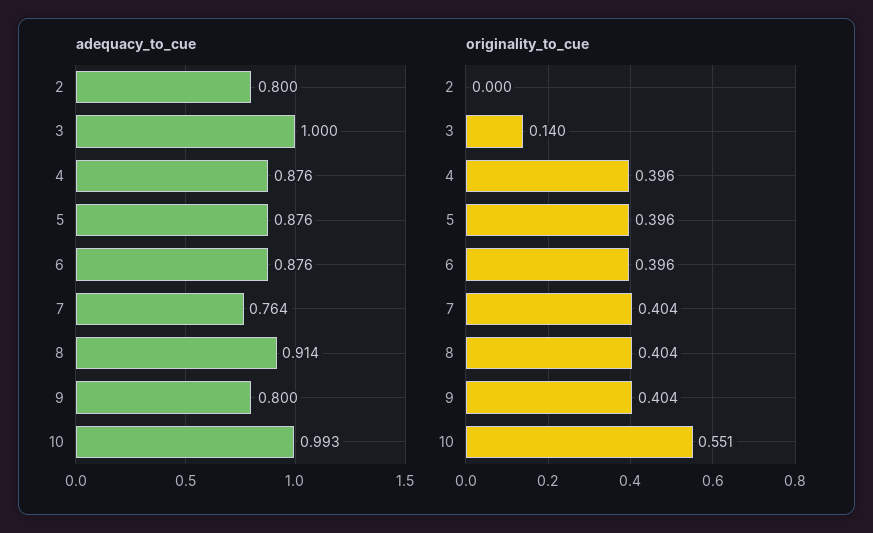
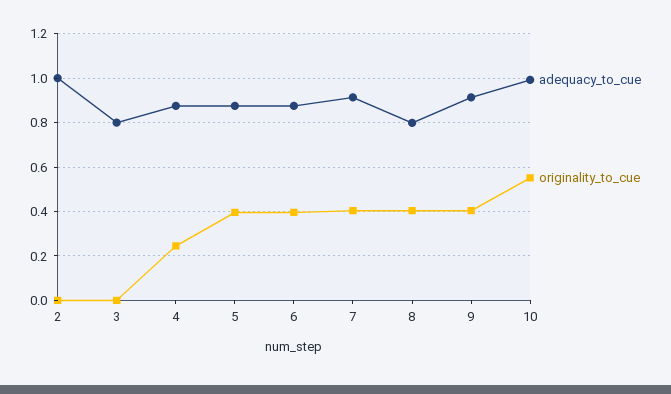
  {
    "adequacy_to_cue": {
-     "2": 0.8,
+     "2": 1,
-     "3": 1,
+     "3": 0.8,
      "4": 0.876,
      "5": 0.876,
      "6": 0.876,
-     "7": 0.764,
+     "7": 0.9,
-     "8": 0.914,
+     "8": 0.8,
-     "9": 0.8,
+     "9": 0.9,
      "10": 0.993
    },
    "originality_to_cue": {
      "2": 0,
-     "3": 0.14,
+     "3": 0,
-     "4": 0.396,
+     "4": 0.25,
      "5": 0.396,
      "6": 0.396,
      "7": 0.404,
      "8": 0.404,
      "9": 0.404,
      "10": 0.551
    }
  }

